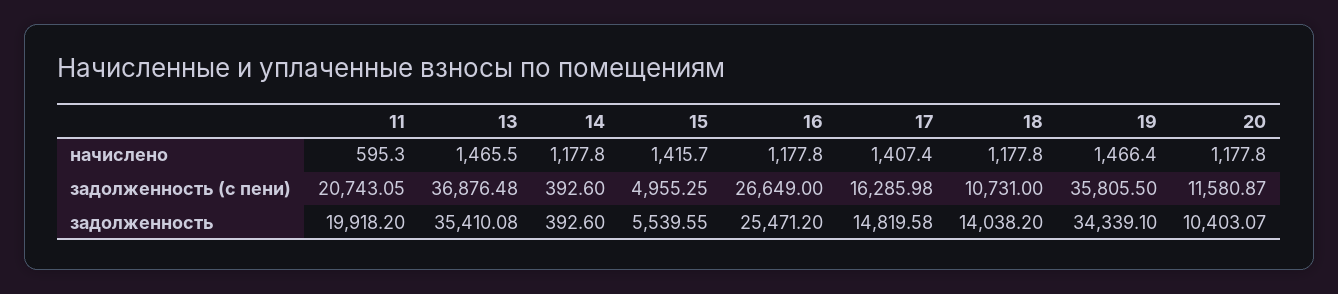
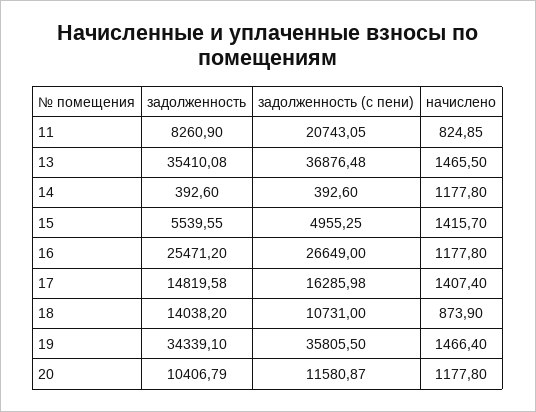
  {
    "11": {
-     "начислено": 595.3,
+     "начислено": 824.85,
      "задолженность (с пени)": 20743.05,
-     "задолженность": 19918.2
+     "задолженность": 8260.9
    },
    "13": {
      "начислено": 1465.5,
      "задолженность (с пени)": 36876.48,
      "задолженность": 35410.08
    },
    "14": {
      "начислено": 1177.8,
      "задолженность (с пени)": 392.6,
      "задолженность": 392.6
    },
    "15": {
      "начислено": 1415.7,
      "задолженность (с пени)": 4955.25,
      "задолженность": 5539.55
    },
    "16": {
      "начислено": 1177.8,
      "задолженность (с пени)": 26649,
      "задолженность": 25471.2
    },
    "17": {
      "начислено": 1407.4,
      "задолженность (с пени)": 16285.98,
      "задолженность": 14819.58
    },
    "18": {
-     "начислено": 1177.8,
+     "начислено": 873.9,
      "задолженность (с пени)": 10731,
      "задолженность": 14038.2
    },
    "19": {
      "начислено": 1466.4,
      "задолженность (с пени)": 35805.5,
      "задолженность": 34339.1
    },
    "20": {
      "начислено": 1177.8,
      "задолженность (с пени)": 11580.87,
-     "задолженность": 10403.07
+     "задолженность": 10406.79
    }
  }

